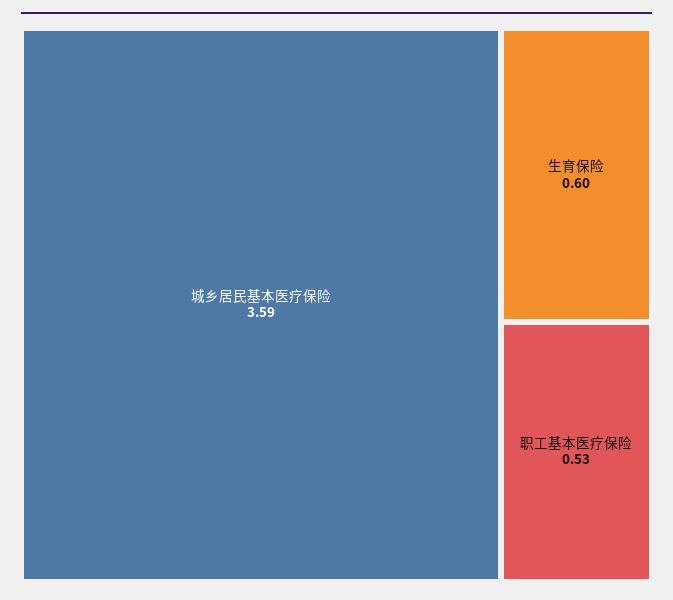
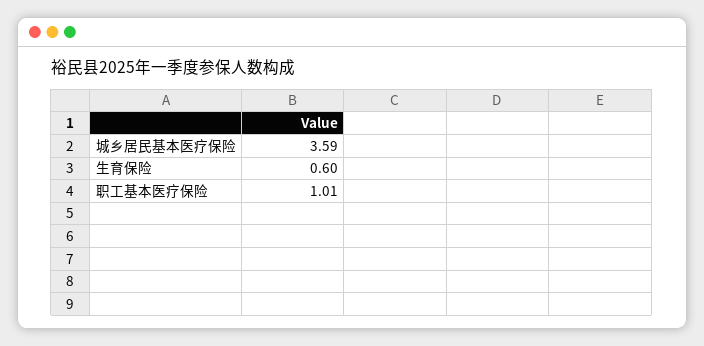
  {
    "城乡居民基本医疗保险": 3.59,
    "生育保险": 0.6,
-   "职工基本医疗保险": 0.53
+   "职工基本医疗保险": 1.01
  }

